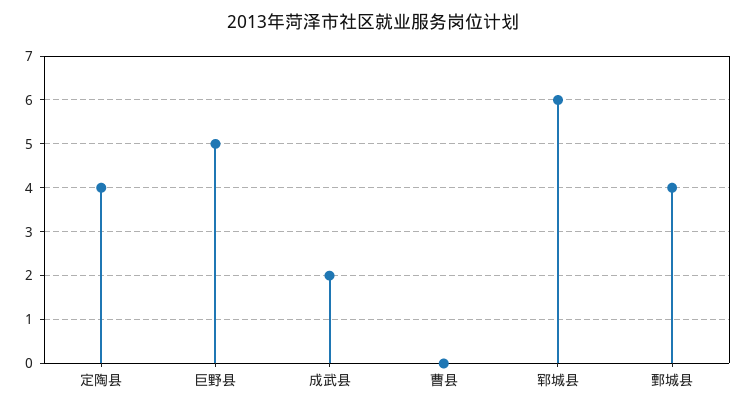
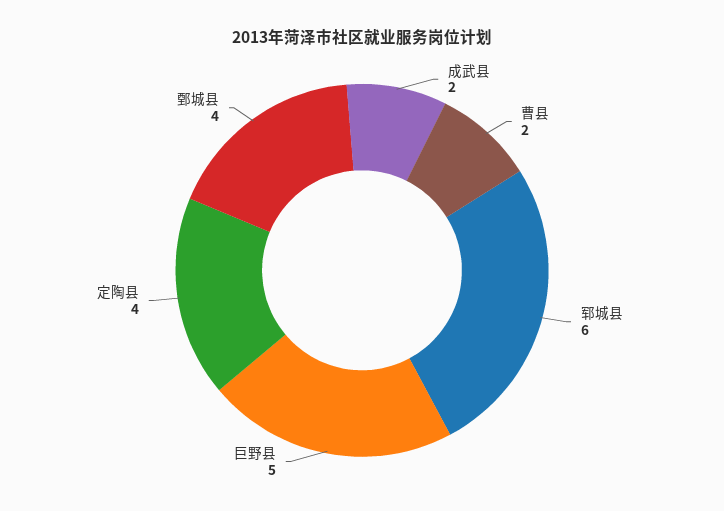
  {
    "定陶县": 4,
    "巨野县": 5,
    "成武县": 2,
-   "曹县": 0,
+   "曹县": 2,
    "郓城县": 6,
    "鄄城县": 4
  }

